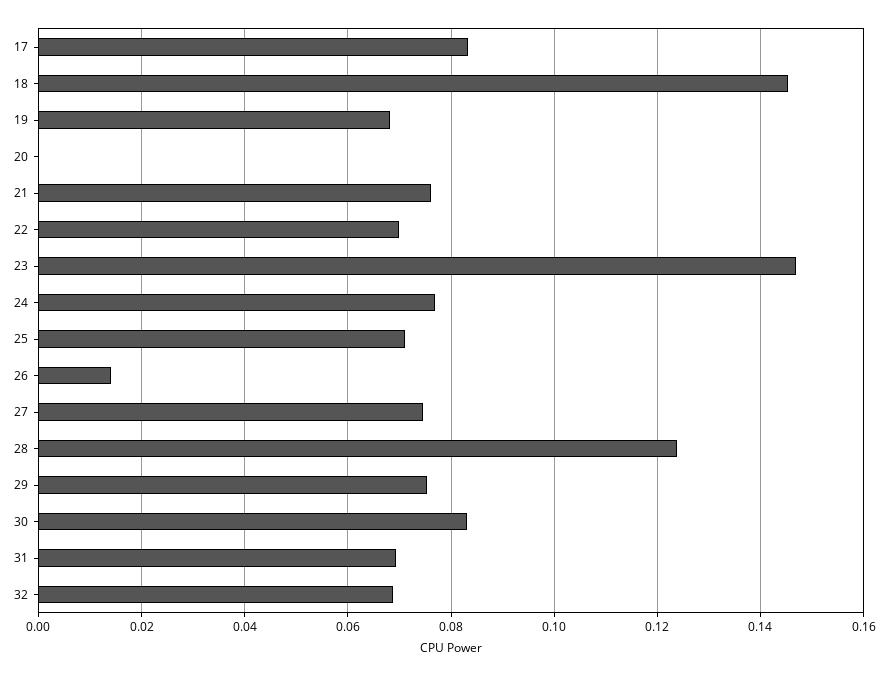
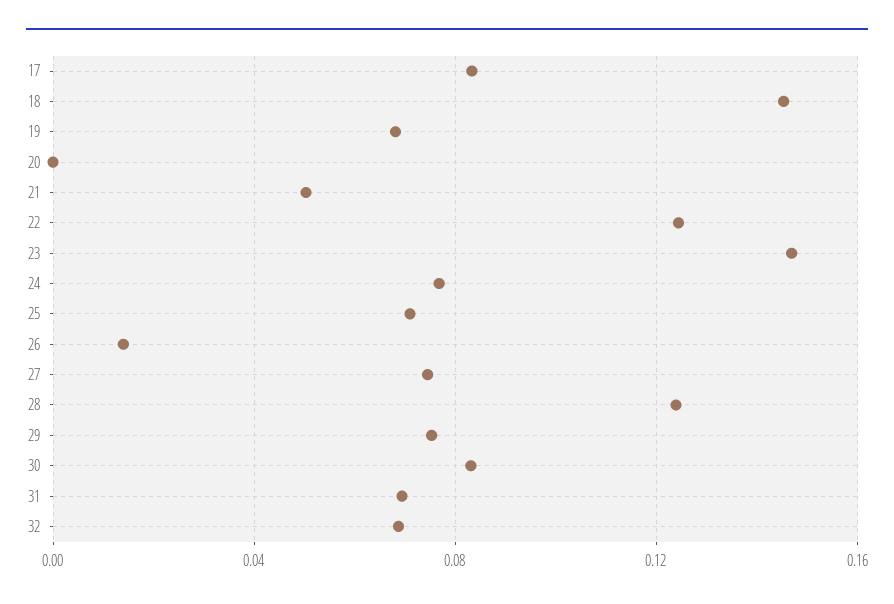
  {
    "17": 0.084,
    "18": 0.146,
    "19": 0.068,
    "20": 0,
-   "21": 0.076,
+   "21": 0.05,
-   "22": 0.07,
+   "22": 0.125,
    "23": 0.146,
    "24": 0.076,
    "25": 0.072,
    "26": 0.014,
    "27": 0.074,
    "28": 0.124,
    "29": 0.076,
    "30": 0.084,
    "31": 0.07,
    "32": 0.068
  }

